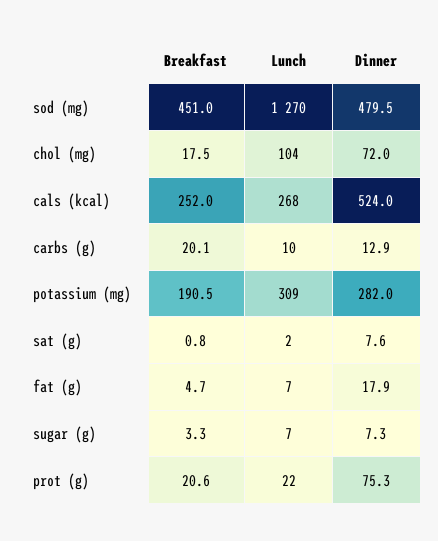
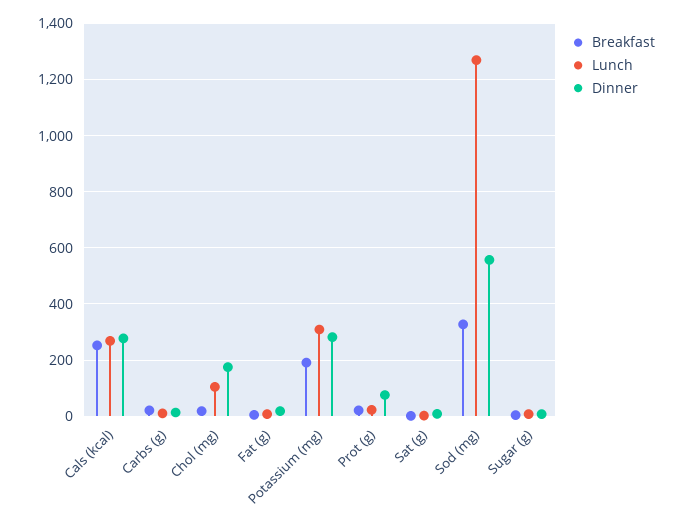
  {
    "Breakfast": {
-     "sod (mg)": 451,
+     "sod (mg)": 325,
      "chol (mg)": 17.5,
      "cals (kcal)": 252,
      "carbs (g)": 20.1,
      "potassium (mg)": 190.5,
      "sat (g)": 0.8,
      "fat (g)": 4.7,
      "sugar (g)": 3.3,
      "prot (g)": 20.6
    },
    "Lunch": {
      "sod (mg)": 1270,
      "chol (mg)": 104,
      "cals (kcal)": 268,
      "carbs (g)": 10,
      "potassium (mg)": 309,
      "sat (g)": 2,
      "fat (g)": 7,
      "sugar (g)": 7,
      "prot (g)": 22
    },
    "Dinner": {
-     "sod (mg)": 479.5,
+     "sod (mg)": 550,
-     "chol (mg)": 72,
+     "chol (mg)": 175,
-     "cals (kcal)": 524,
+     "cals (kcal)": 275,
      "carbs (g)": 12.9,
      "potassium (mg)": 282,
      "sat (g)": 7.6,
      "fat (g)": 17.9,
      "sugar (g)": 7.3,
      "prot (g)": 75.3
    }
  }

